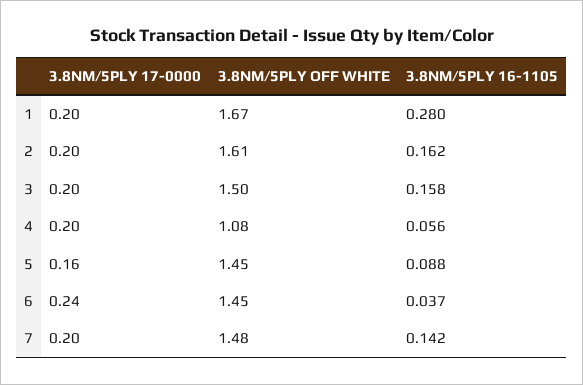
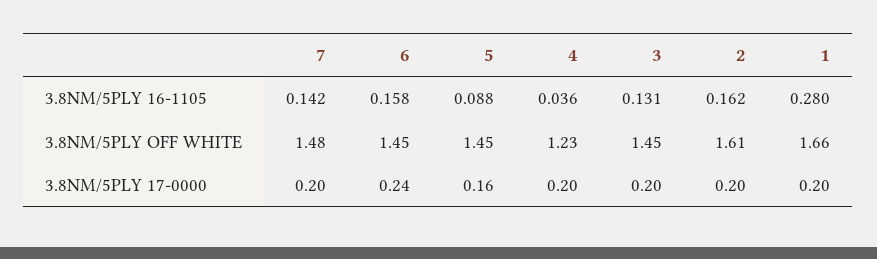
  {
    "3.8NM/5PLY 17-0000": {
      "1": 0.2,
      "2": 0.2,
      "3": 0.2,
      "4": 0.2,
      "5": 0.16,
      "6": 0.24,
      "7": 0.2
    },
    "3.8NM/5PLY OFF WHITE": {
-     "1": 1.67,
+     "1": 1.66,
      "2": 1.61,
-     "3": 1.5,
+     "3": 1.45,
-     "4": 1.08,
+     "4": 1.23,
      "5": 1.45,
      "6": 1.45,
      "7": 1.48
    },
    "3.8NM/5PLY 16-1105": {
      "1": 0.28,
      "2": 0.162,
-     "3": 0.158,
+     "3": 0.131,
-     "4": 0.056,
+     "4": 0.036,
      "5": 0.088,
-     "6": 0.037,
+     "6": 0.158,
      "7": 0.142
    }
  }

